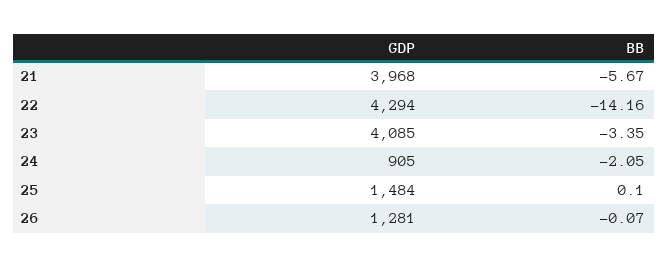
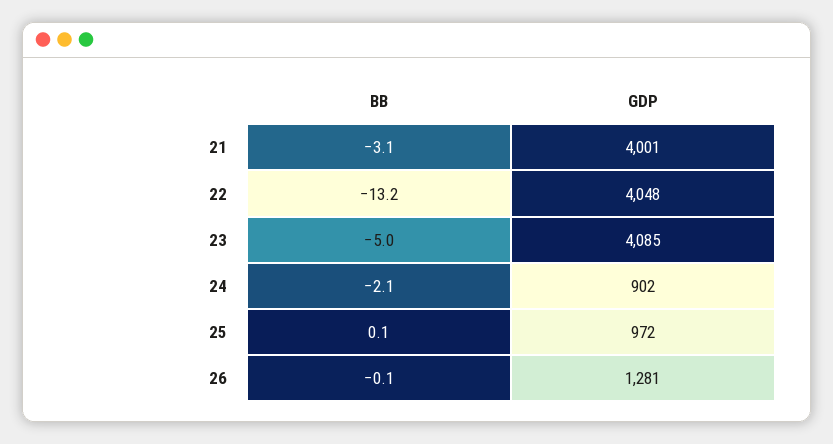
  {
    "GDP": {
-     "21": 3968,
+     "21": 4001,
-     "22": 4294,
+     "22": 4048,
      "23": 4085,
-     "24": 905,
+     "24": 902,
-     "25": 1484,
+     "25": 972,
      "26": 1281
    },
    "BB": {
-     "21": -5.67,
+     "21": -3.1,
-     "22": -14.16,
+     "22": -13.2,
-     "23": -3.35,
+     "23": -5,
      "24": -2.05,
      "25": 0.1,
      "26": -0.07
    }
  }

